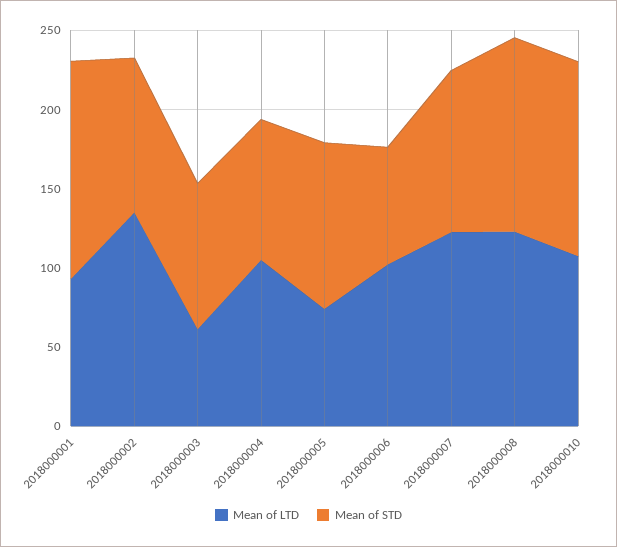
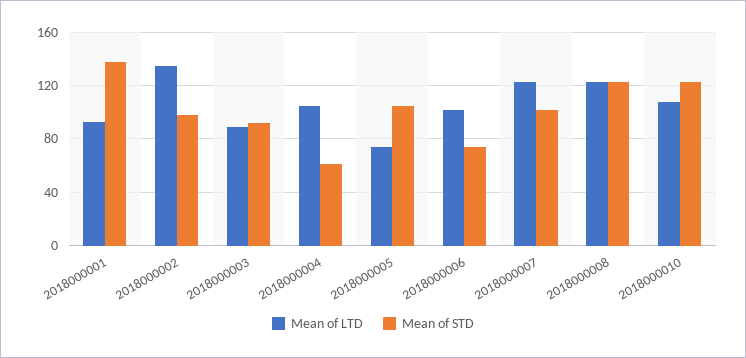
  {
    "Mean of LTD": {
      "2018000001": 95,
      "2018000002": 135,
-     "2018000003": 60,
+     "2018000003": 90,
      "2018000004": 105,
      "2018000005": 75,
      "2018000006": 100,
      "2018000007": 125,
      "2018000008": 125,
      "2018000010": 105
    },
    "Mean of STD": {
      "2018000001": 140,
      "2018000002": 100,
      "2018000003": 90,
-     "2018000004": 90,
+     "2018000004": 60,
      "2018000005": 105,
      "2018000006": 75,
      "2018000007": 100,
      "2018000008": 125,
      "2018000010": 125
    }
  }

